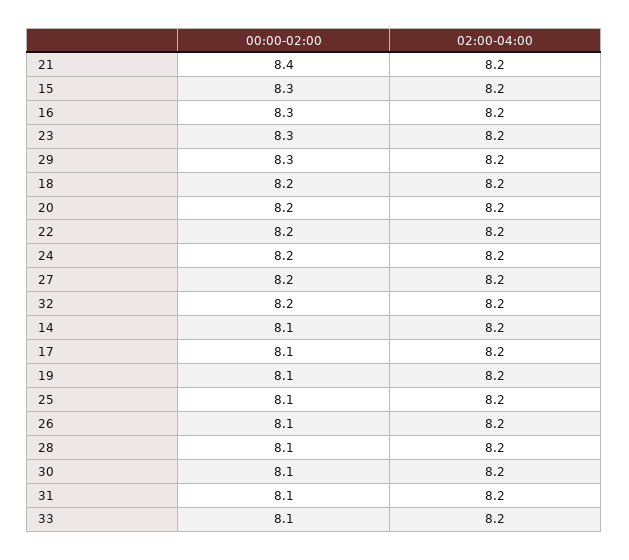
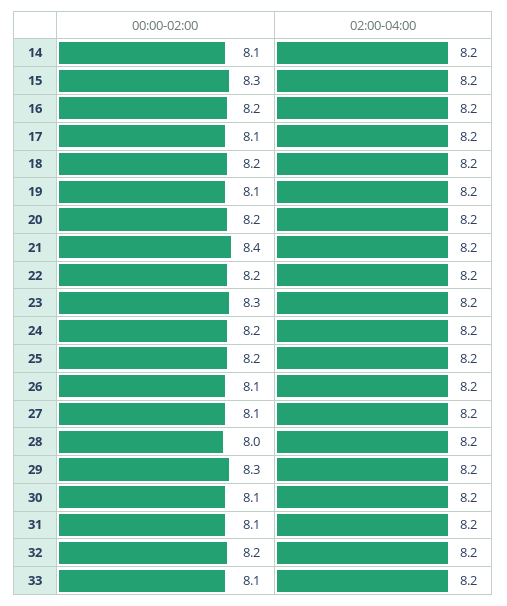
  {
    "00:00-02:00": {
      "21": 8.4,
      "15": 8.3,
-     "16": 8.3,
+     "16": 8.2,
      "23": 8.3,
      "29": 8.3,
      "18": 8.2,
      "20": 8.2,
      "22": 8.2,
      "24": 8.2,
-     "27": 8.2,
+     "27": 8.1,
      "32": 8.2,
      "14": 8.1,
      "17": 8.1,
      "19": 8.1,
-     "25": 8.1,
+     "25": 8.2,
      "26": 8.1,
-     "28": 8.1,
+     "28": 8,
      "30": 8.1,
      "31": 8.1,
      "33": 8.1
    },
    "02:00-04:00": {
      "21": 8.2,
      "15": 8.2,
      "16": 8.2,
      "23": 8.2,
      "29": 8.2,
      "18": 8.2,
      "20": 8.2,
      "22": 8.2,
      "24": 8.2,
      "27": 8.2,
      "32": 8.2,
      "14": 8.2,
      "17": 8.2,
      "19": 8.2,
      "25": 8.2,
      "26": 8.2,
      "28": 8.2,
      "30": 8.2,
      "31": 8.2,
      "33": 8.2
    }
  }

